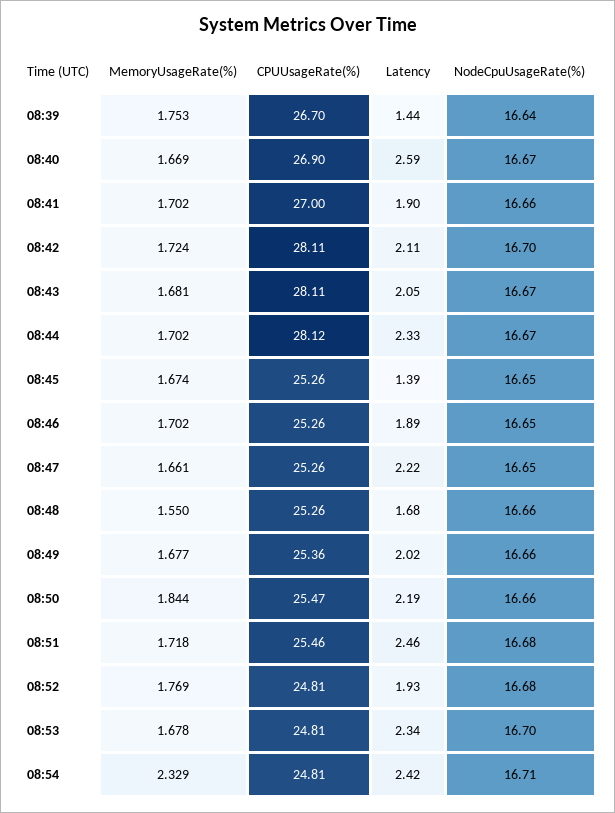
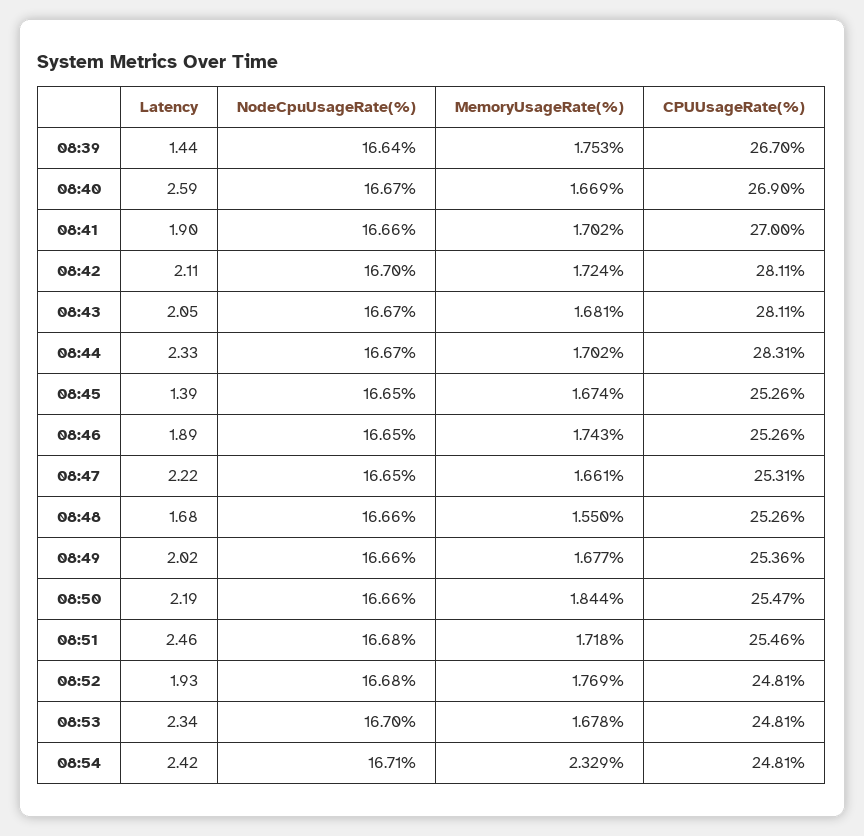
  {
    "MemoryUsageRate(%)": {
      "08:39": 1.753,
      "08:40": 1.669,
      "08:41": 1.702,
      "08:42": 1.724,
      "08:43": 1.681,
      "08:44": 1.702,
      "08:45": 1.674,
-     "08:46": 1.702,
+     "08:46": 1.743,
      "08:47": 1.661,
      "08:48": 1.55,
      "08:49": 1.677,
      "08:50": 1.844,
      "08:51": 1.718,
      "08:52": 1.769,
      "08:53": 1.678,
      "08:54": 2.329
    },
    "CPUUsageRate(%)": {
      "08:39": 26.7,
      "08:40": 26.9,
      "08:41": 27,
      "08:42": 28.11,
      "08:43": 28.11,
-     "08:44": 28.12,
+     "08:44": 28.31,
      "08:45": 25.26,
      "08:46": 25.26,
-     "08:47": 25.26,
+     "08:47": 25.31,
      "08:48": 25.26,
      "08:49": 25.36,
      "08:50": 25.47,
      "08:51": 25.46,
      "08:52": 24.81,
      "08:53": 24.81,
      "08:54": 24.81
    },
    "Latency": {
      "08:39": 1.44,
      "08:40": 2.59,
      "08:41": 1.9,
      "08:42": 2.11,
      "08:43": 2.05,
      "08:44": 2.33,
      "08:45": 1.39,
      "08:46": 1.89,
      "08:47": 2.22,
      "08:48": 1.68,
      "08:49": 2.02,
      "08:50": 2.19,
      "08:51": 2.46,
      "08:52": 1.93,
      "08:53": 2.34,
      "08:54": 2.42
    },
    "NodeCpuUsageRate(%)": {
      "08:39": 16.64,
      "08:40": 16.67,
      "08:41": 16.66,
      "08:42": 16.7,
      "08:43": 16.67,
      "08:44": 16.67,
      "08:45": 16.65,
      "08:46": 16.65,
      "08:47": 16.65,
      "08:48": 16.66,
      "08:49": 16.66,
      "08:50": 16.66,
      "08:51": 16.68,
      "08:52": 16.68,
      "08:53": 16.7,
      "08:54": 16.71
    }
  }

